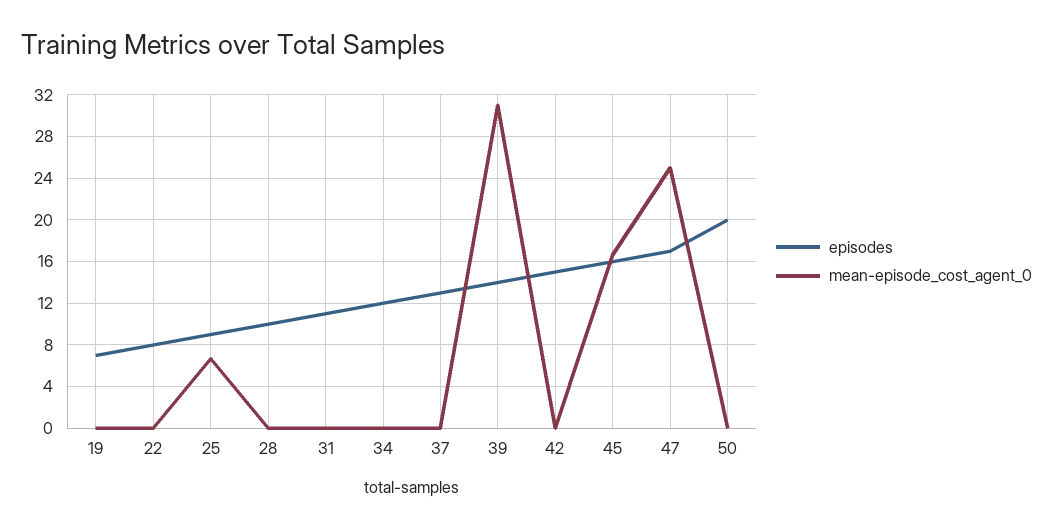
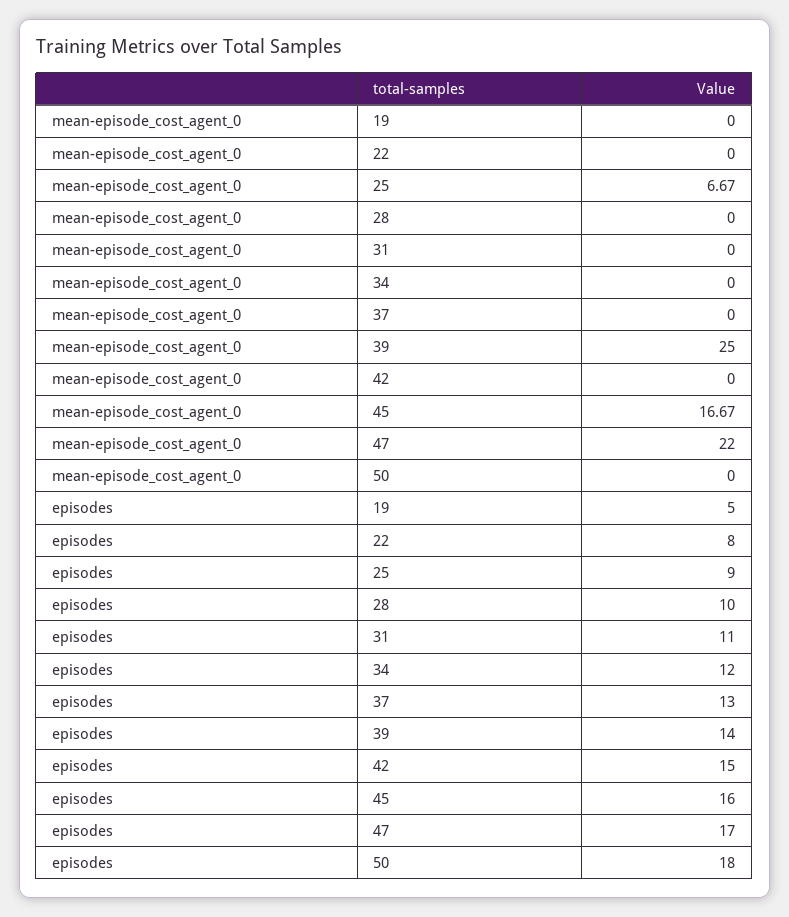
  {
    "episodes": {
-     "19": 7,
+     "19": 5,
      "22": 8,
      "25": 9,
      "28": 10,
      "31": 11,
      "34": 12,
      "37": 13,
      "39": 14,
      "42": 15,
      "45": 16,
      "47": 17,
-     "50": 20
+     "50": 18
    },
    "mean-episode_cost_agent_0": {
      "19": 0,
      "22": 0,
      "25": 6.67,
      "28": 0,
      "31": 0,
      "34": 0,
      "37": 0,
-     "39": 31,
+     "39": 25,
      "42": 0,
      "45": 16.67,
-     "47": 25,
+     "47": 22,
      "50": 0
    }
  }

